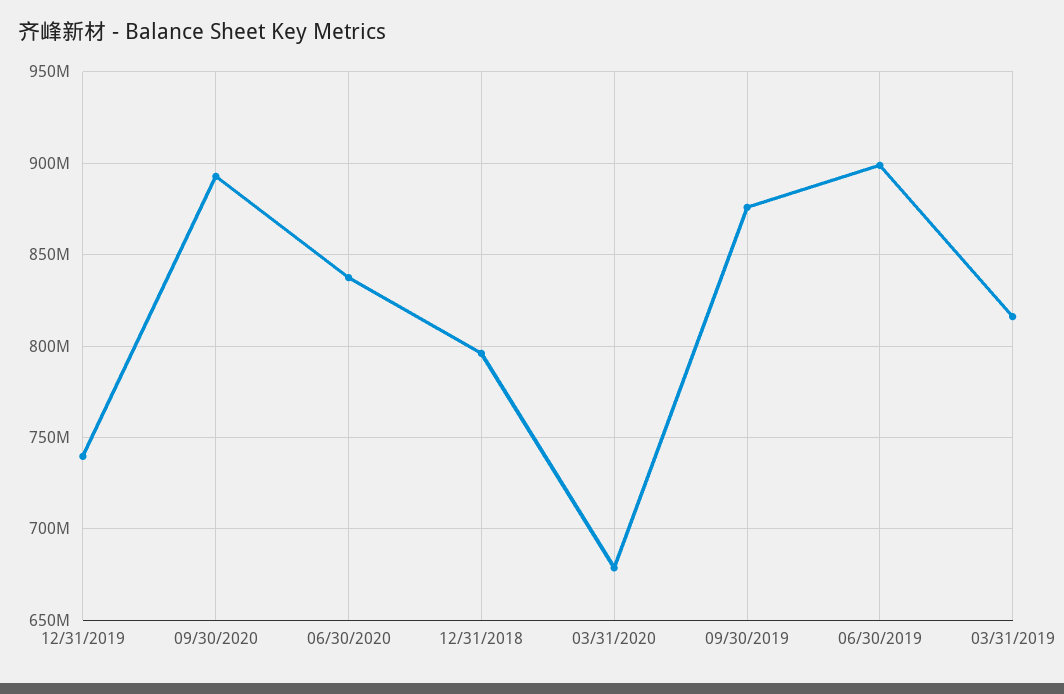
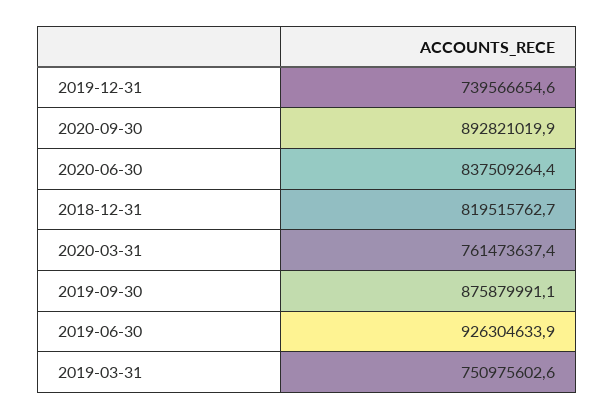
  {
    "12/31/2019": 739566654.6,
    "09/30/2020": 892821019.9,
    "06/30/2020": 837509264.4,
-   "12/31/2018": 795000000,
+   "12/31/2018": 819515762.7,
-   "03/31/2020": 680000000,
+   "03/31/2020": 761473637.4,
    "09/30/2019": 875879991.1,
-   "06/30/2019": 900000000,
+   "06/30/2019": 926304633.9,
-   "03/31/2019": 815000000
+   "03/31/2019": 750975602.6
  }

